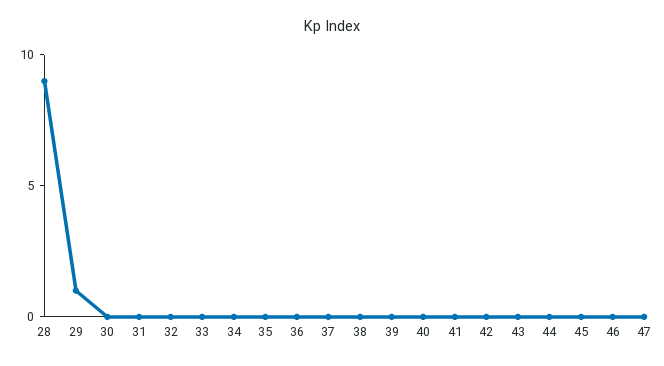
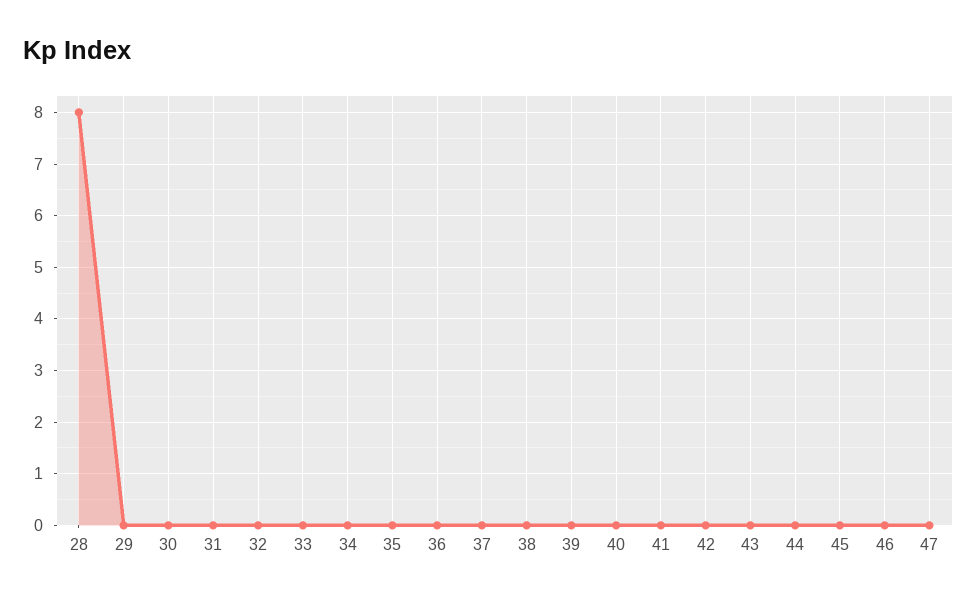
  {
-   "28": 9,
+   "28": 8,
-   "29": 1,
+   "29": 0,
    "30": 0,
    "31": 0,
    "32": 0,
    "33": 0,
    "34": 0,
    "35": 0,
    "36": 0,
    "37": 0,
    "38": 0,
    "39": 0,
    "40": 0,
    "41": 0,
    "42": 0,
    "43": 0,
    "44": 0,
    "45": 0,
    "46": 0,
    "47": 0
  }

